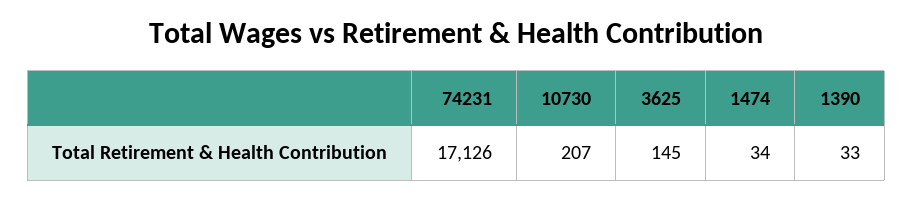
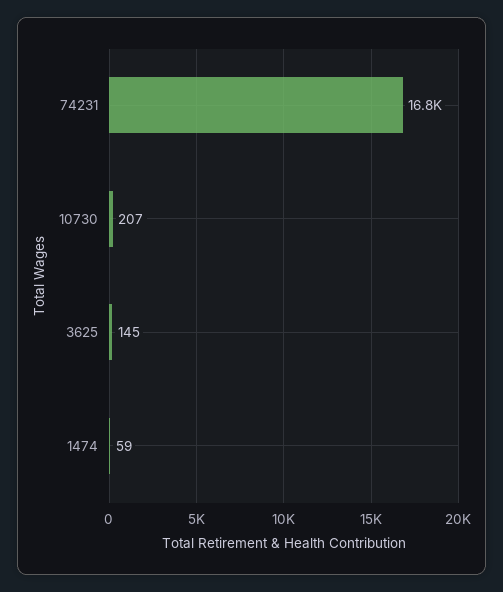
  {
-   "74231": 17126,
+   "74231": 16800,
    "10730": 207,
    "3625": 145,
-   "1474": 34,
+   "1474": 59
-   "1390": 33
  }

